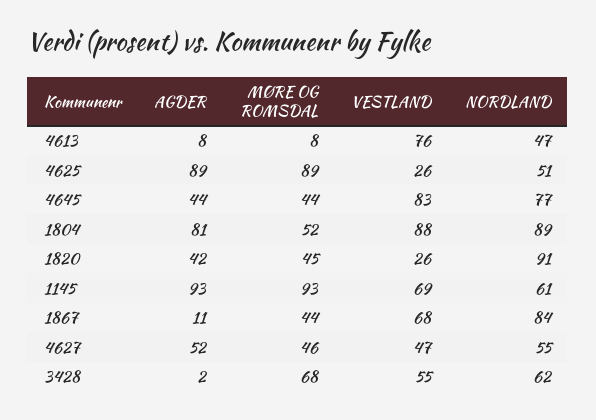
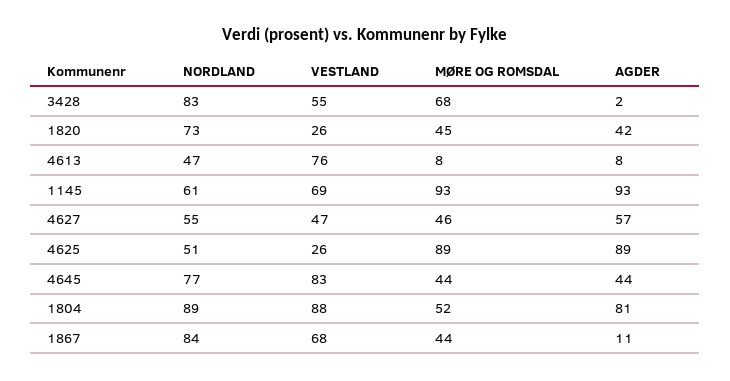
  {
    "AGDER": {
      "4613": 8,
      "4625": 89,
      "4645": 44,
      "1804": 81,
      "1820": 42,
      "1145": 93,
      "1867": 11,
-     "4627": 52,
+     "4627": 57,
      "3428": 2
    },
    "MØRE OG ROMSDAL": {
      "4613": 8,
      "4625": 89,
      "4645": 44,
      "1804": 52,
      "1820": 45,
      "1145": 93,
      "1867": 44,
      "4627": 46,
      "3428": 68
    },
    "VESTLAND": {
      "4613": 76,
      "4625": 26,
      "4645": 83,
      "1804": 88,
      "1820": 26,
      "1145": 69,
      "1867": 68,
      "4627": 47,
      "3428": 55
    },
    "NORDLAND": {
      "4613": 47,
      "4625": 51,
      "4645": 77,
      "1804": 89,
-     "1820": 91,
+     "1820": 73,
      "1145": 61,
      "1867": 84,
      "4627": 55,
-     "3428": 62
+     "3428": 83
    }
  }

